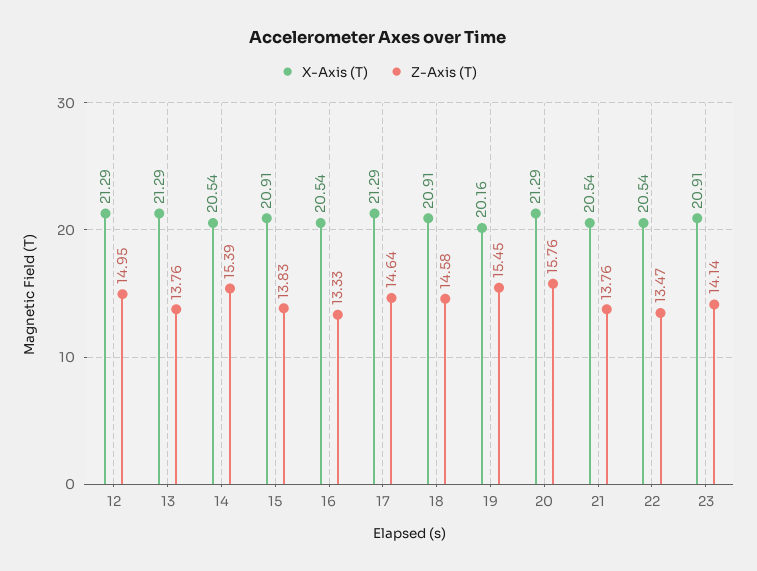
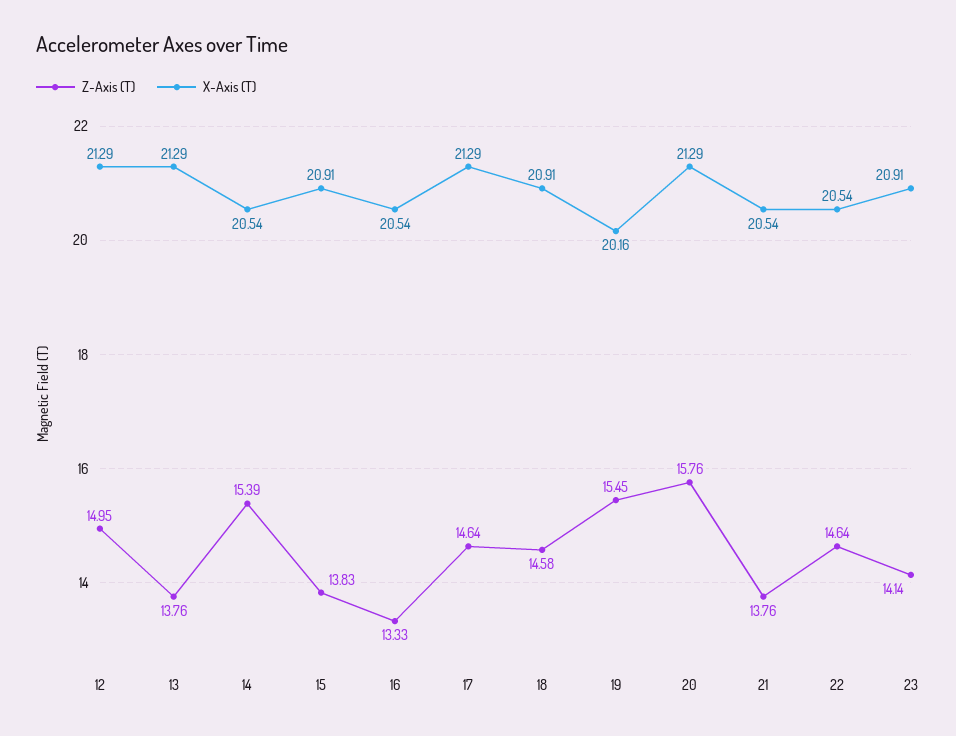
  {
    "X-Axis (T)": {
      "12": 21.29,
      "13": 21.29,
      "14": 20.54,
      "15": 20.91,
      "16": 20.54,
      "17": 21.29,
      "18": 20.91,
      "19": 20.16,
      "20": 21.29,
      "21": 20.54,
      "22": 20.54,
      "23": 20.91
    },
    "Z-Axis (T)": {
      "12": 14.95,
      "13": 13.76,
      "14": 15.39,
      "15": 13.83,
      "16": 13.33,
      "17": 14.64,
      "18": 14.58,
      "19": 15.45,
      "20": 15.76,
      "21": 13.76,
-     "22": 13.47,
+     "22": 14.64,
      "23": 14.14
    }
  }

